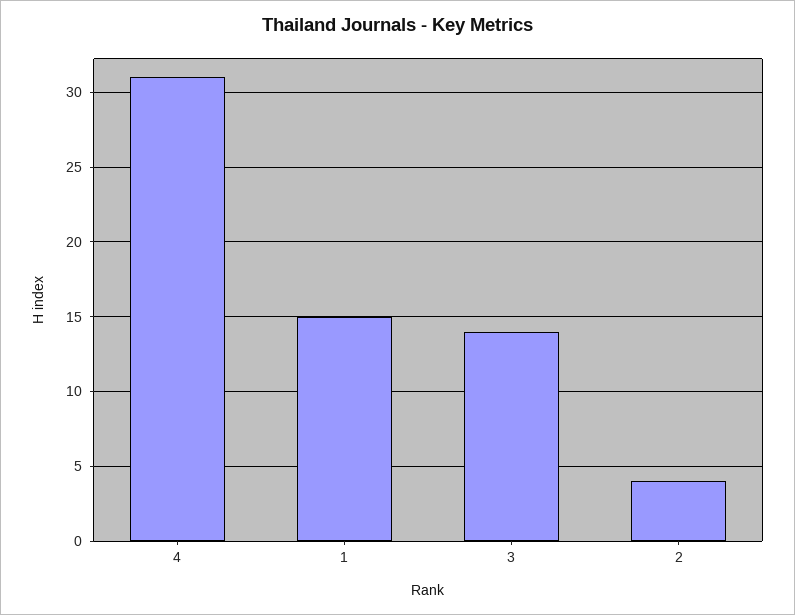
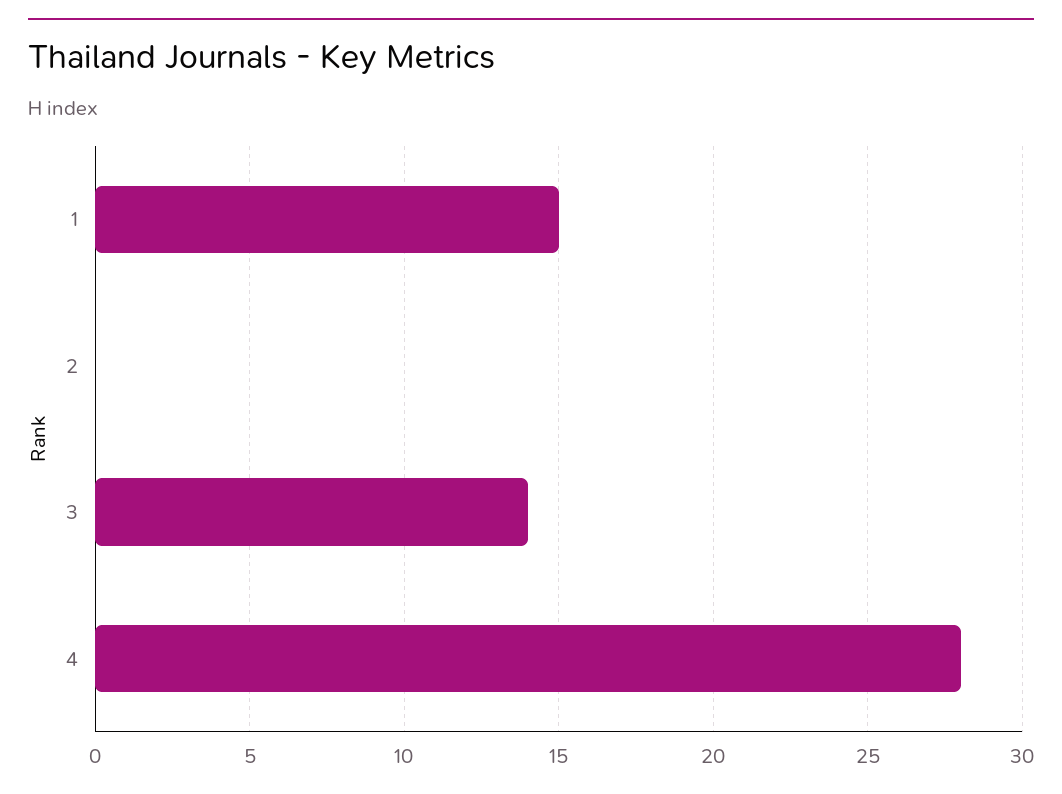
  {
-   "4": 31,
+   "4": 28,
    "1": 15,
    "3": 14,
-   "2": 4
+   "2": 0
  }

